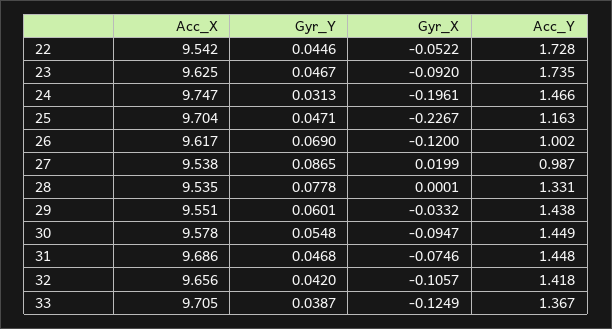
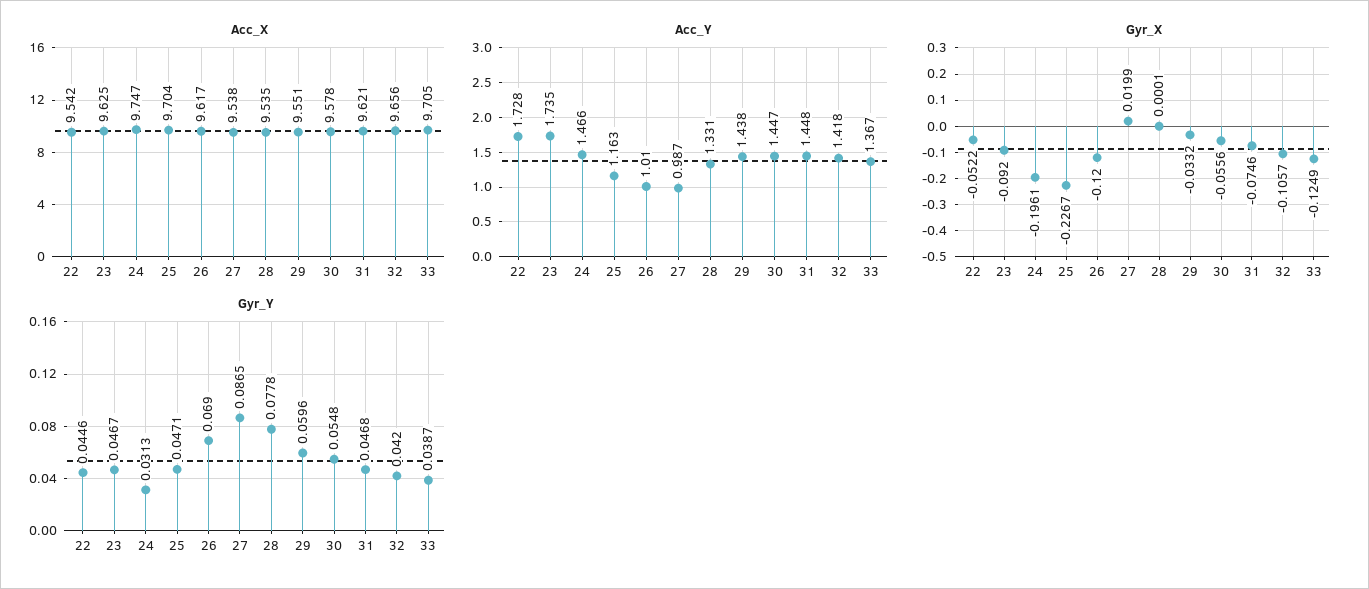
  {
    "Acc_X": {
      "22": 9.542,
      "23": 9.625,
      "24": 9.747,
      "25": 9.704,
      "26": 9.617,
      "27": 9.538,
      "28": 9.535,
      "29": 9.551,
      "30": 9.578,
-     "31": 9.686,
+     "31": 9.621,
      "32": 9.656,
      "33": 9.705
    },
    "Gyr_Y": {
      "22": 0.0446,
      "23": 0.0467,
      "24": 0.0313,
      "25": 0.0471,
      "26": 0.069,
      "27": 0.0865,
      "28": 0.0778,
-     "29": 0.0601,
+     "29": 0.0596,
      "30": 0.0548,
      "31": 0.0468,
      "32": 0.042,
      "33": 0.0387
    },
    "Gyr_X": {
      "22": -0.0522,
      "23": -0.092,
      "24": -0.1961,
      "25": -0.2267,
      "26": -0.12,
      "27": 0.0199,
      "28": 0.0001,
      "29": -0.0332,
-     "30": -0.0947,
+     "30": -0.0556,
      "31": -0.0746,
      "32": -0.1057,
      "33": -0.1249
    },
    "Acc_Y": {
      "22": 1.728,
      "23": 1.735,
      "24": 1.466,
      "25": 1.163,
-     "26": 1.002,
+     "26": 1.01,
      "27": 0.987,
      "28": 1.331,
      "29": 1.438,
-     "30": 1.449,
+     "30": 1.447,
      "31": 1.448,
      "32": 1.418,
      "33": 1.367
    }
  }

